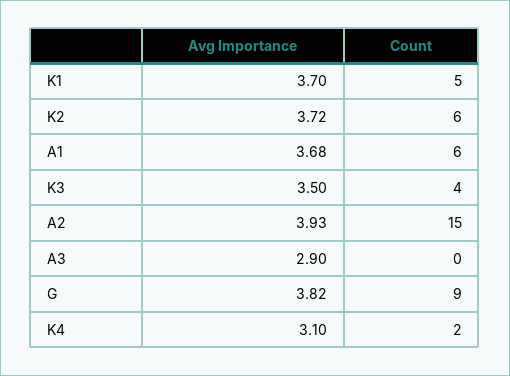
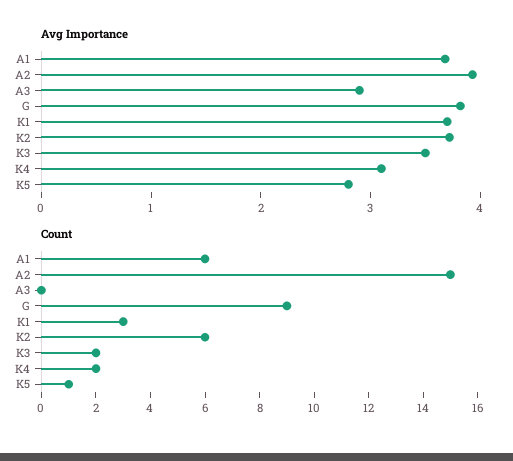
  {
    "Avg Importance": {
      "K1": 3.7,
      "K2": 3.72,
      "A1": 3.68,
      "K3": 3.5,
      "A2": 3.93,
      "A3": 2.9,
      "G": 3.82,
-     "K4": 3.1
+     "K4": 3.1,
+     "K5": 2.8
    },
    "Count": {
-     "K1": 5,
+     "K1": 3,
      "K2": 6,
      "A1": 6,
-     "K3": 4,
+     "K3": 2,
      "A2": 15,
      "A3": 0,
      "G": 9,
-     "K4": 2
+     "K4": 2,
+     "K5": 1
    }
  }

